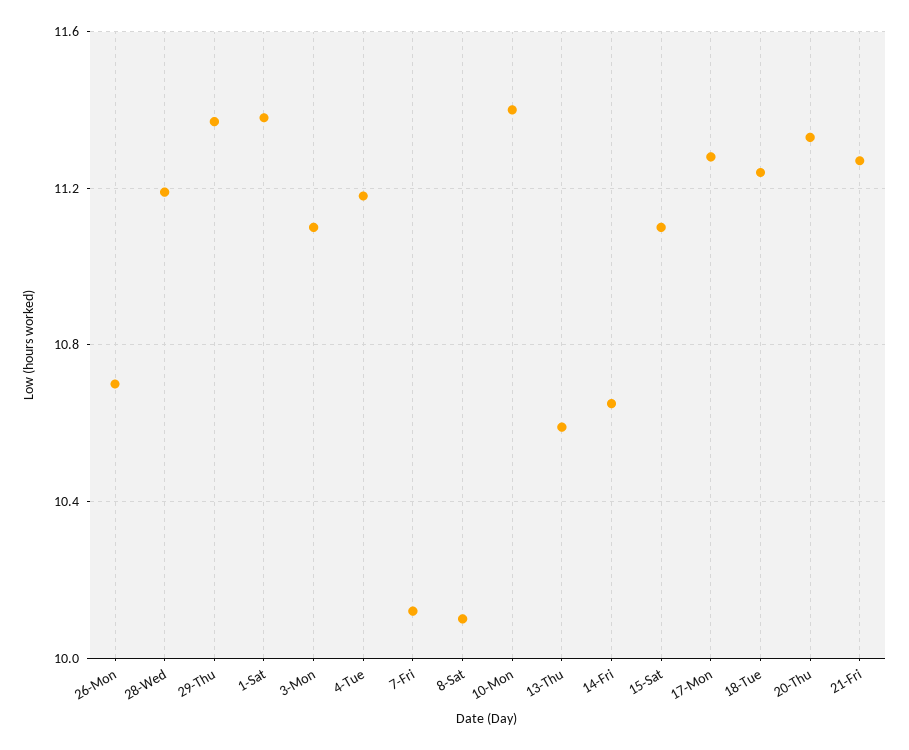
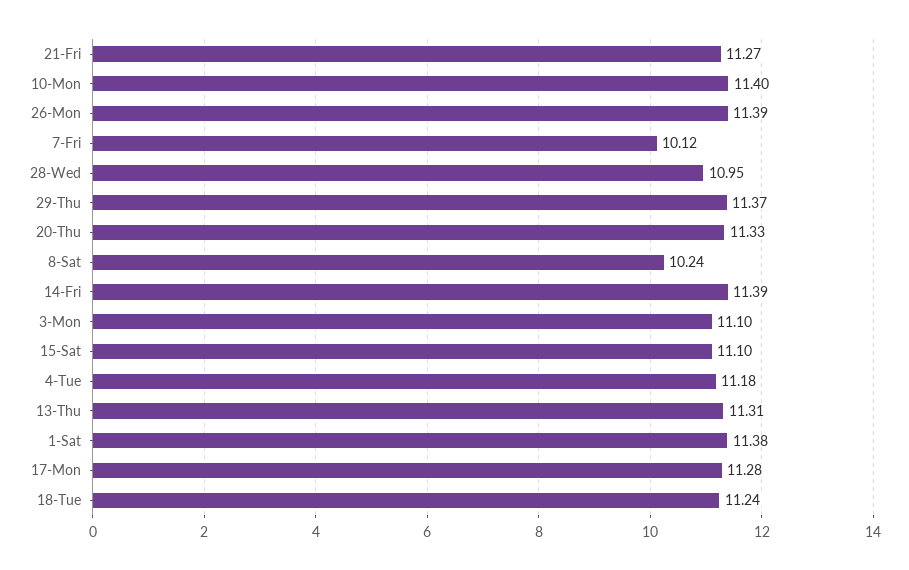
  {
-   "26-Mon": 10.7,
+   "26-Mon": 11.39,
-   "28-Wed": 11.2,
+   "28-Wed": 10.95,
    "29-Thu": 11.37,
    "1-Sat": 11.38,
    "3-Mon": 11.1,
    "4-Tue": 11.18,
    "7-Fri": 10.12,
-   "8-Sat": 10.1,
+   "8-Sat": 10.24,
    "10-Mon": 11.4,
-   "13-Thu": 10.6,
+   "13-Thu": 11.31,
-   "14-Fri": 10.65,
+   "14-Fri": 11.39,
    "15-Sat": 11.1,
    "17-Mon": 11.28,
    "18-Tue": 11.24,
    "20-Thu": 11.33,
    "21-Fri": 11.27
  }

